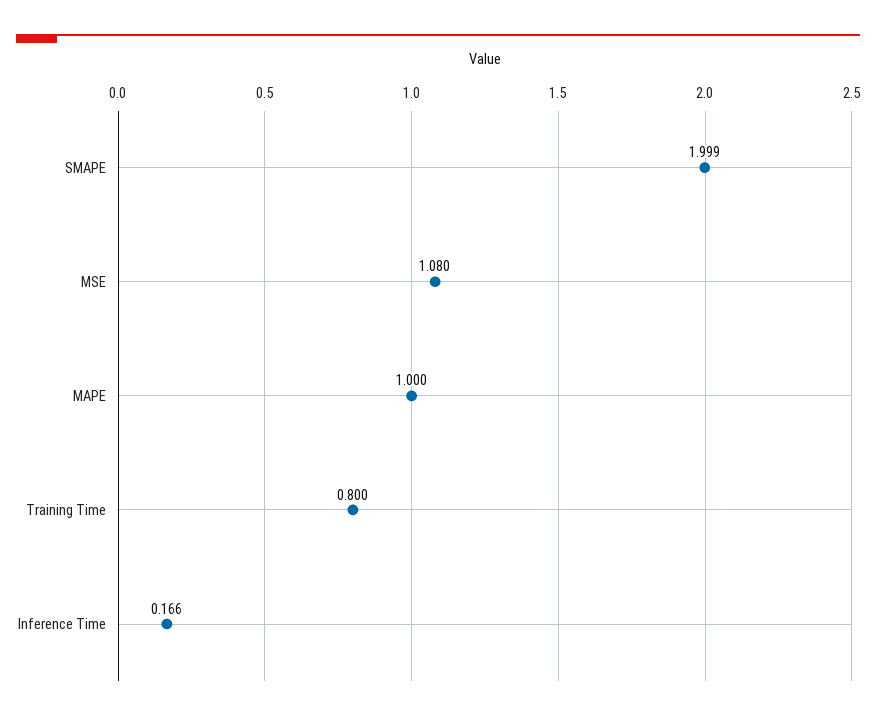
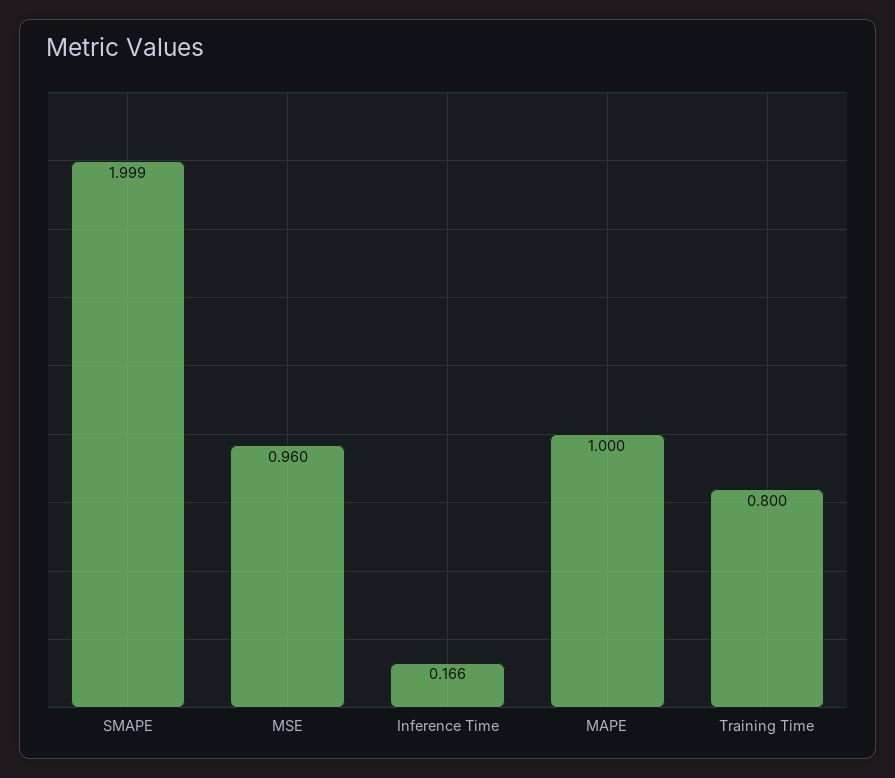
  {
    "SMAPE": 1.999,
-   "MSE": 1.08,
+   "MSE": 0.96,
    "MAPE": 1,
    "Training Time": 0.8,
    "Inference Time": 0.166
  }

